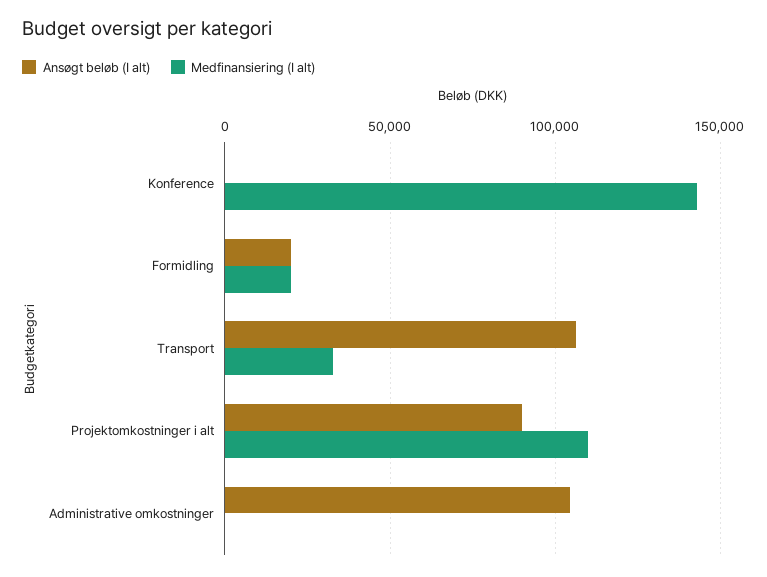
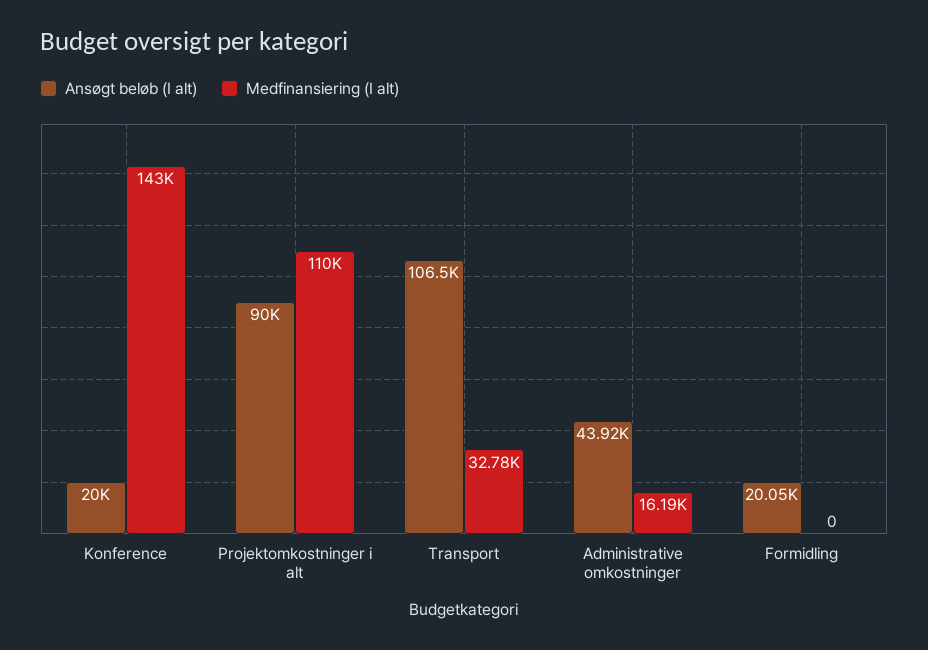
  {
    "Ansøgt beløb (I alt)": {
-     "Konference": 0,
+     "Konference": 20000,
      "Formidling": 20050,
      "Transport": 106500,
      "Projektomkostninger i alt": 90000,
-     "Administrative omkostninger": 105000
+     "Administrative omkostninger": 43920
    },
    "Medfinansiering (I alt)": {
      "Konference": 143000,
-     "Formidling": 20000,
+     "Formidling": 0,
      "Transport": 32780,
      "Projektomkostninger i alt": 110000,
-     "Administrative omkostninger": 0
+     "Administrative omkostninger": 16190
    }
  }

